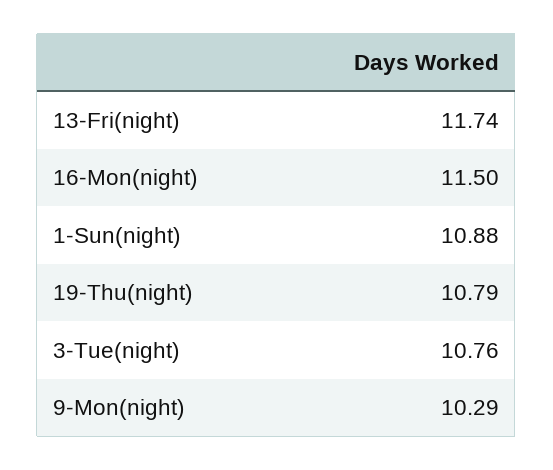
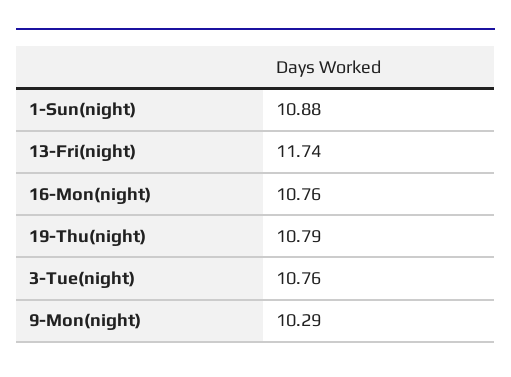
  {
    "13-Fri(night)": 11.74,
-   "16-Mon(night)": 11.5,
+   "16-Mon(night)": 10.76,
    "1-Sun(night)": 10.88,
    "19-Thu(night)": 10.79,
    "3-Tue(night)": 10.76,
    "9-Mon(night)": 10.29
  }

